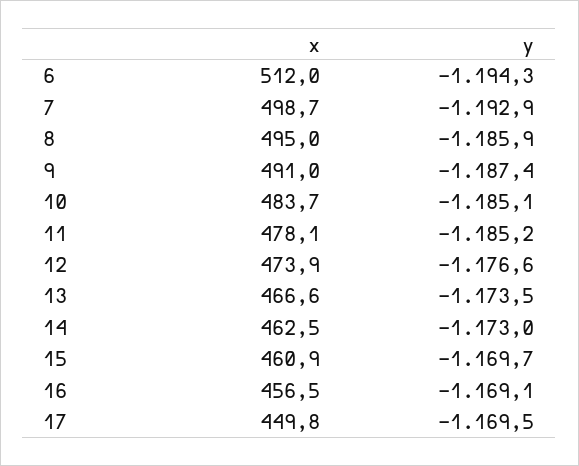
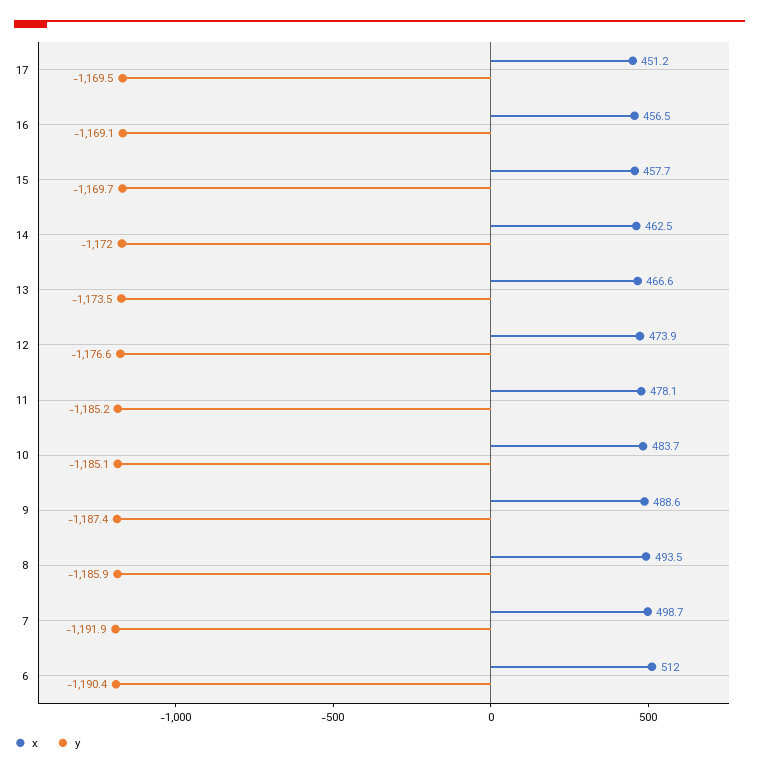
  {
    "x": {
      "6": 512,
      "7": 498.7,
-     "8": 495,
+     "8": 493.5,
-     "9": 491,
+     "9": 488.6,
      "10": 483.7,
      "11": 478.1,
      "12": 473.9,
      "13": 466.6,
      "14": 462.5,
-     "15": 460.9,
+     "15": 457.7,
      "16": 456.5,
-     "17": 449.8
+     "17": 451.2
    },
    "y": {
-     "6": -1194.3,
+     "6": -1190.4,
-     "7": -1192.9,
+     "7": -1191.9,
      "8": -1185.9,
      "9": -1187.4,
      "10": -1185.1,
      "11": -1185.2,
      "12": -1176.6,
      "13": -1173.5,
-     "14": -1173,
+     "14": -1172,
      "15": -1169.7,
      "16": -1169.1,
      "17": -1169.5
    }
  }

